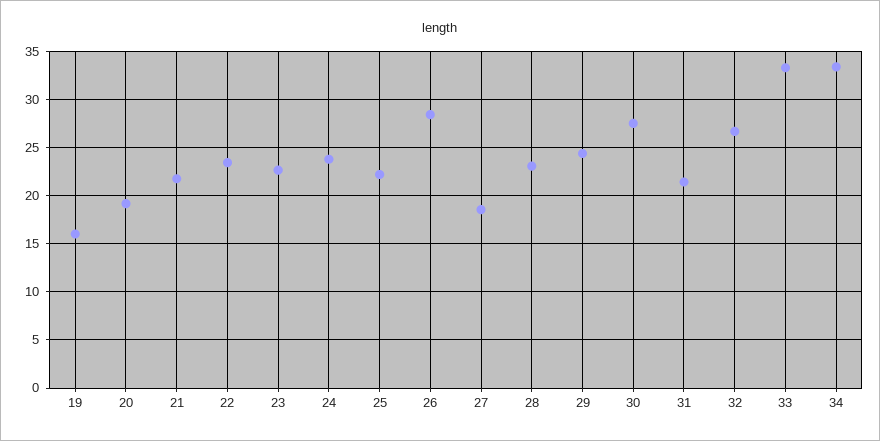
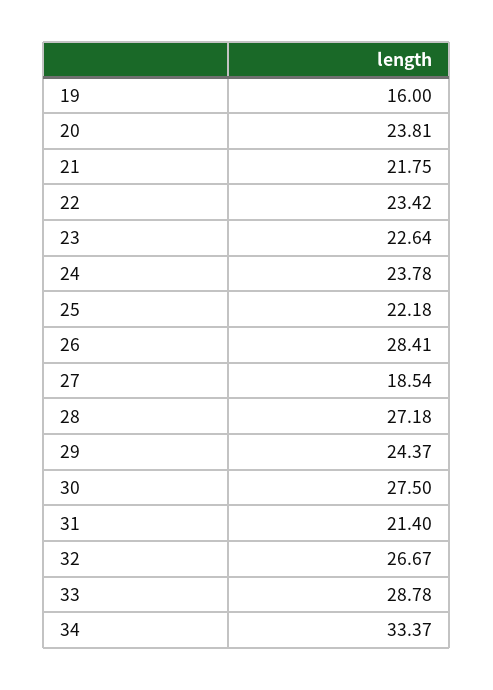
  {
    "19": 16,
-   "20": 19,
+   "20": 23.81,
    "21": 21.75,
    "22": 23.42,
    "23": 22.64,
    "24": 23.78,
    "25": 22.18,
    "26": 28.41,
    "27": 18.54,
-   "28": 23,
+   "28": 27.18,
    "29": 24.37,
    "30": 27.5,
    "31": 21.4,
    "32": 26.67,
-   "33": 33,
+   "33": 28.78,
    "34": 33.37
  }

